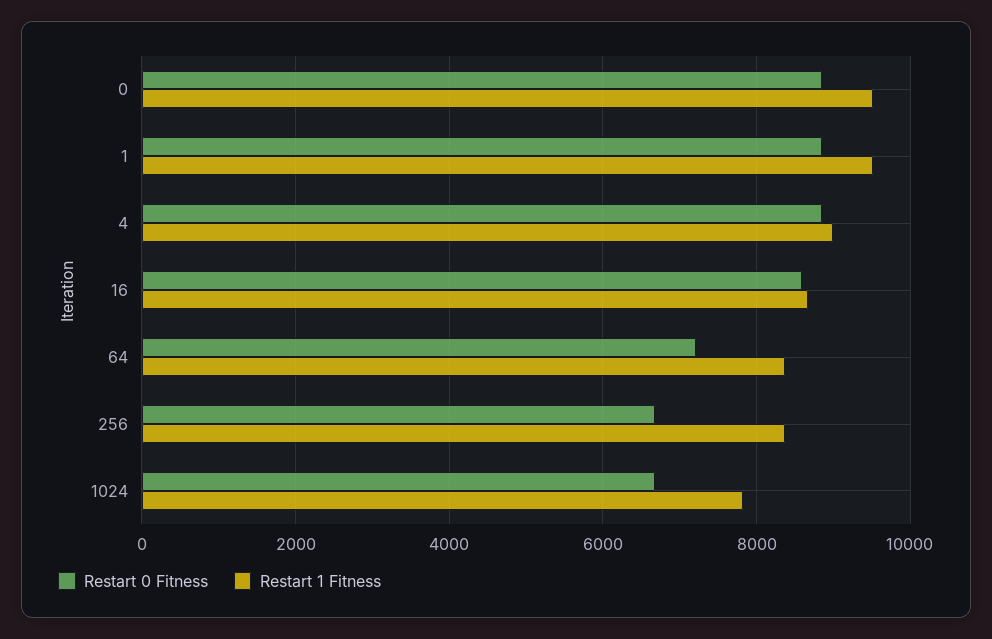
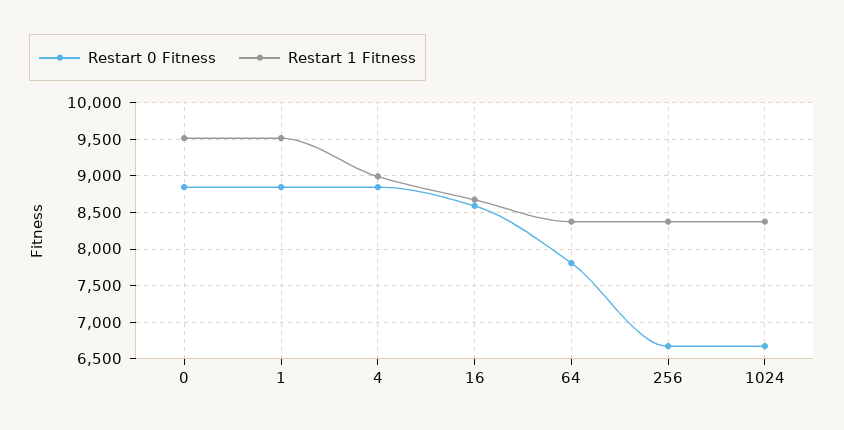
  {
    "Restart 0 Fitness": {
      "0": 8800,
      "1": 8800,
      "4": 8800,
      "16": 8600,
-     "64": 7200,
+     "64": 7800,
      "256": 6700,
      "1024": 6700
    },
    "Restart 1 Fitness": {
      "0": 9500,
      "1": 9500,
      "4": 9000,
      "16": 8700,
      "64": 8400,
      "256": 8400,
-     "1024": 7800
+     "1024": 8400
    }
  }

